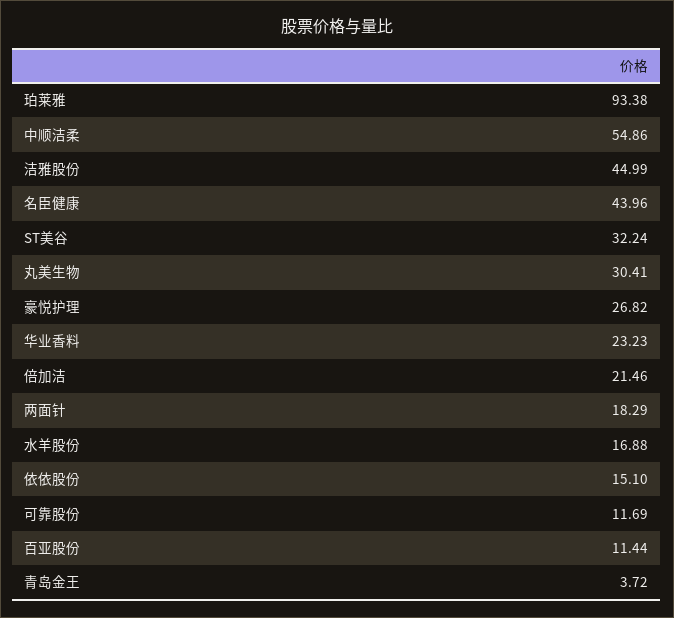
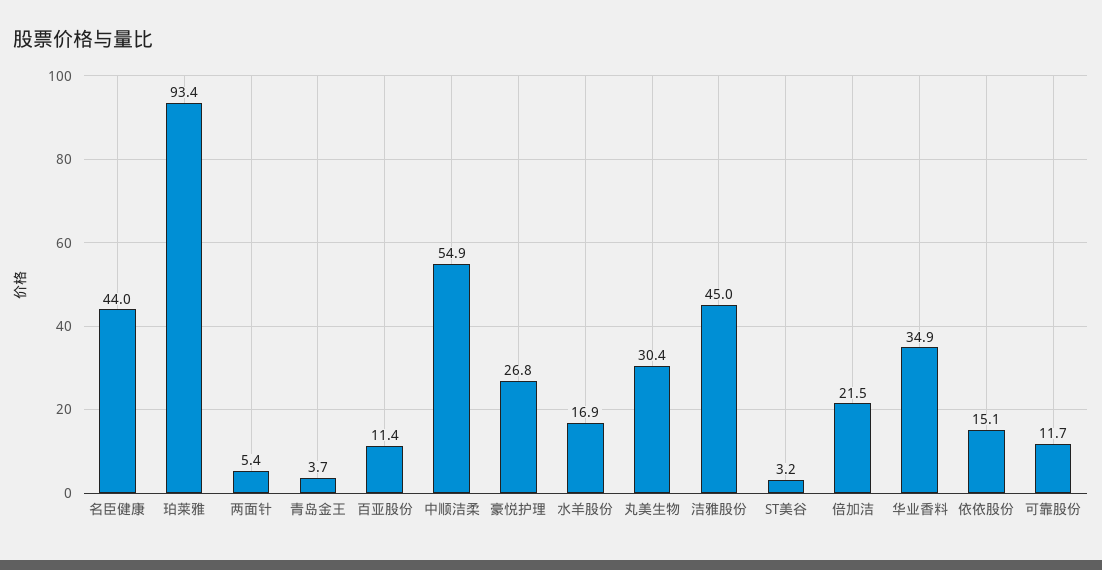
  {
    "珀莱雅": 93.38,
    "中顺洁柔": 54.86,
    "洁雅股份": 44.99,
    "名臣健康": 43.96,
-   "ST美谷": 32.24,
+   "ST美谷": 3.2,
    "丸美生物": 30.41,
    "豪悦护理": 26.82,
-   "华业香料": 23.23,
+   "华业香料": 34.9,
    "倍加洁": 21.46,
-   "两面针": 18.29,
+   "两面针": 5.4,
    "水羊股份": 16.88,
    "依依股份": 15.1,
    "可靠股份": 11.69,
    "百亚股份": 11.44,
    "青岛金王": 3.72
  }

